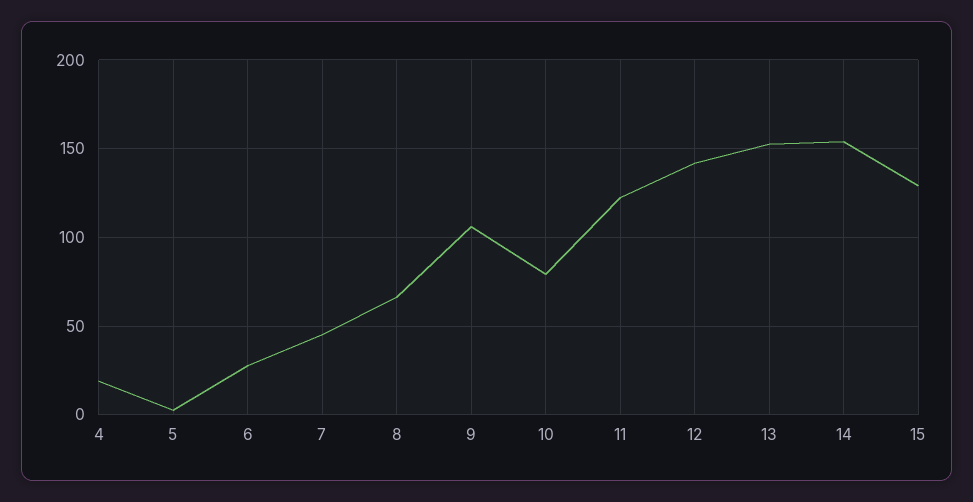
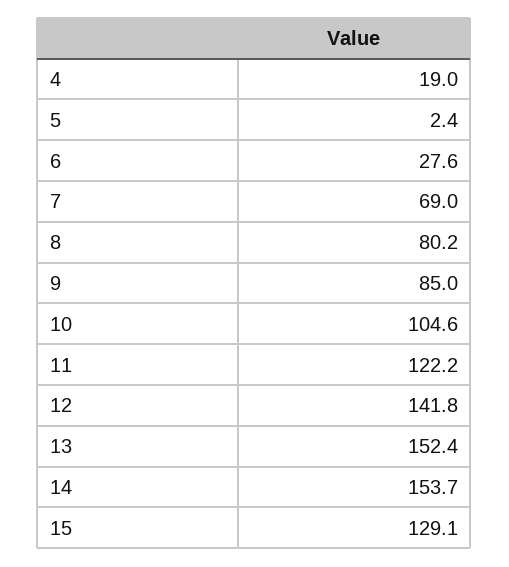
  {
    "4": 19,
    "5": 2.4,
    "6": 27.6,
-   "7": 45,
+   "7": 69,
-   "8": 65,
+   "8": 80.2,
-   "9": 105,
+   "9": 85,
-   "10": 80,
+   "10": 104.6,
    "11": 122.2,
    "12": 141.8,
    "13": 152.4,
    "14": 153.7,
    "15": 129.1
  }

